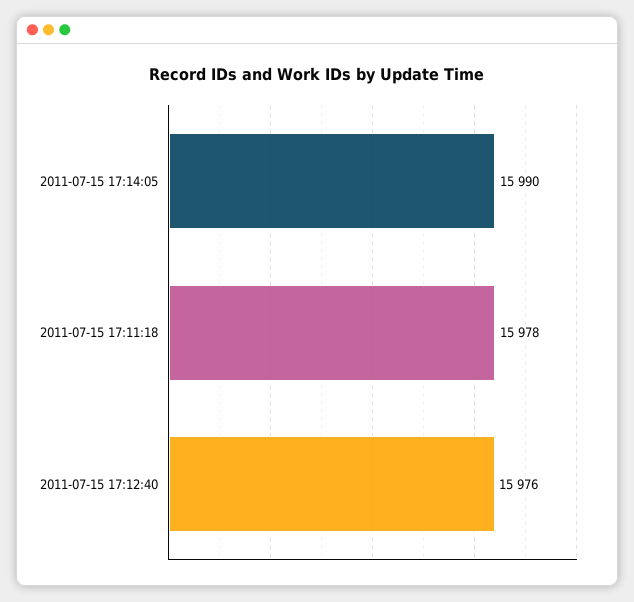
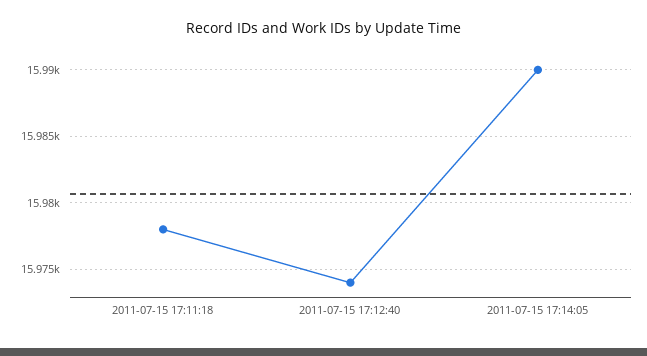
  {
    "2011-07-15 17:14:05": 15990,
    "2011-07-15 17:11:18": 15978,
-   "2011-07-15 17:12:40": 15976
+   "2011-07-15 17:12:40": 15974
  }

